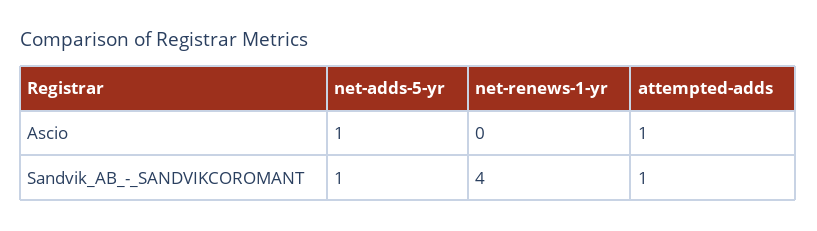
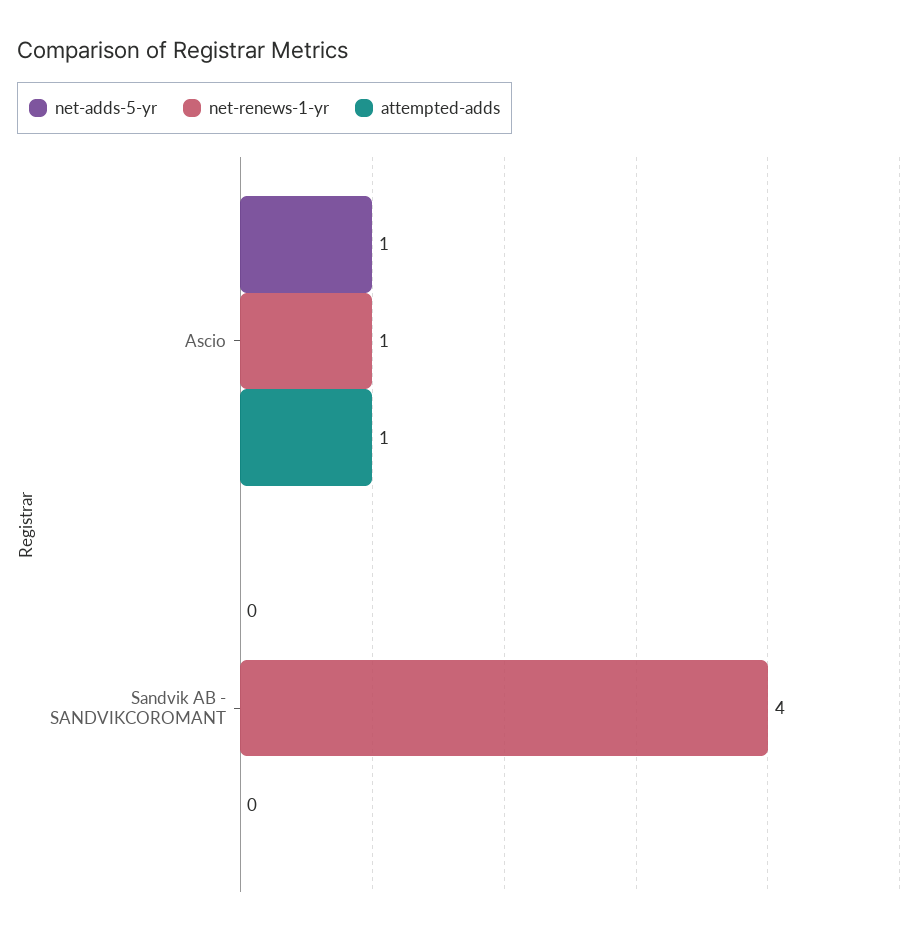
  {
    "net-adds-5-yr": {
      "Ascio": 1,
-     "Sandvik_AB_-_SANDVIKCOROMANT": 1
+     "Sandvik_AB_-_SANDVIKCOROMANT": 0
    },
    "net-renews-1-yr": {
-     "Ascio": 0,
+     "Ascio": 1,
      "Sandvik_AB_-_SANDVIKCOROMANT": 4
    },
    "attempted-adds": {
      "Ascio": 1,
-     "Sandvik_AB_-_SANDVIKCOROMANT": 1
+     "Sandvik_AB_-_SANDVIKCOROMANT": 0
    }
  }

